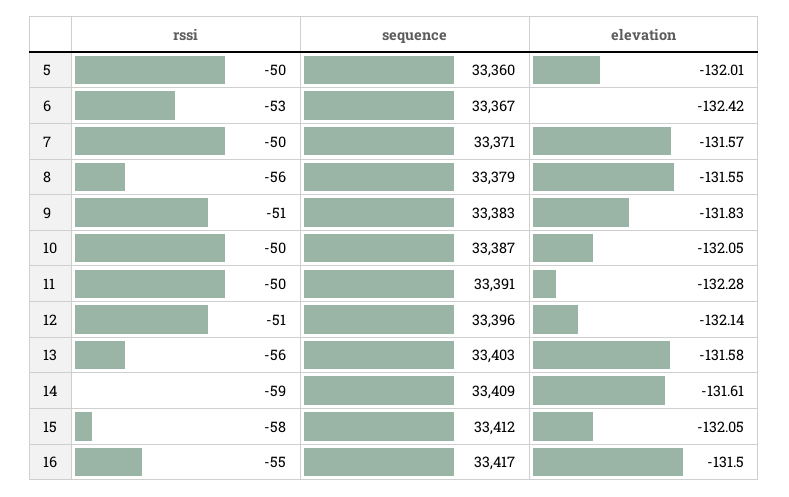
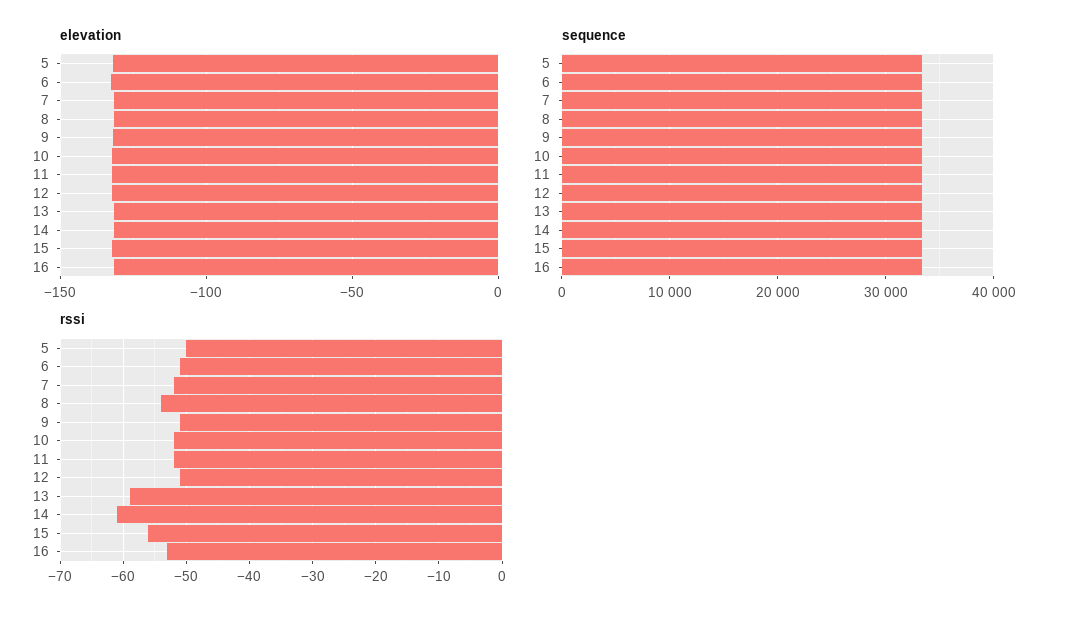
  {
    "rssi": {
      "5": -50,
-     "6": -53,
+     "6": -51,
-     "7": -50,
+     "7": -52,
-     "8": -56,
+     "8": -54,
      "9": -51,
-     "10": -50,
+     "10": -52,
-     "11": -50,
+     "11": -52,
      "12": -51,
-     "13": -56,
+     "13": -59,
-     "14": -59,
+     "14": -61,
-     "15": -58,
+     "15": -56,
-     "16": -55
+     "16": -53
    },
    "sequence": {
      "5": 33360,
      "6": 33367,
      "7": 33371,
      "8": 33379,
      "9": 33383,
      "10": 33387,
      "11": 33391,
      "12": 33396,
      "13": 33403,
      "14": 33409,
      "15": 33412,
      "16": 33417
    },
    "elevation": {
      "5": -132.01,
      "6": -132.42,
      "7": -131.57,
      "8": -131.55,
      "9": -131.83,
      "10": -132.05,
      "11": -132.28,
      "12": -132.14,
      "13": -131.58,
      "14": -131.61,
      "15": -132.05,
      "16": -131.5
    }
  }

